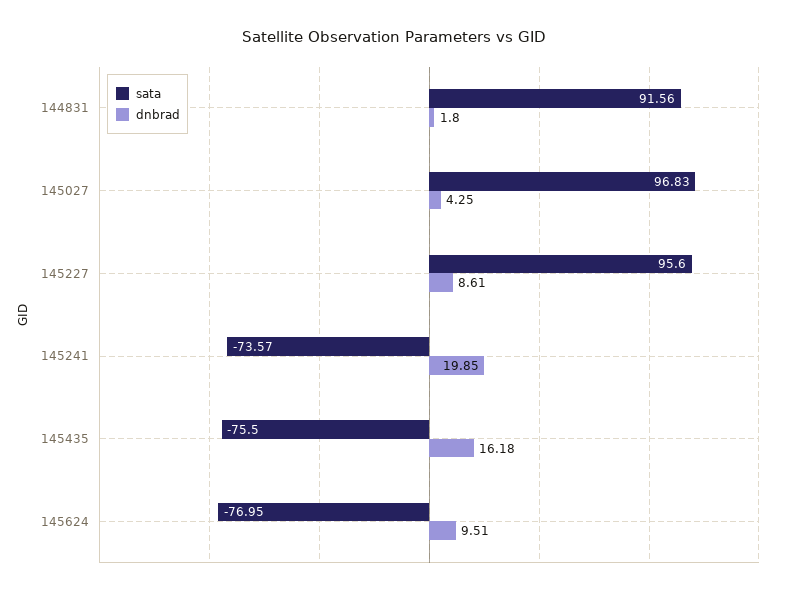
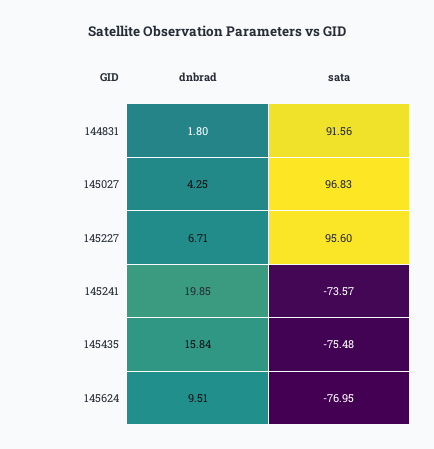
  {
    "sata": {
      "144831": 91.56,
      "145027": 96.83,
      "145227": 95.6,
      "145241": -73.57,
-     "145435": -75.5,
+     "145435": -75.48,
      "145624": -76.95
    },
    "dnbrad": {
      "144831": 1.8,
      "145027": 4.25,
-     "145227": 8.61,
+     "145227": 6.71,
      "145241": 19.85,
-     "145435": 16.18,
+     "145435": 15.84,
      "145624": 9.51
    }
  }

